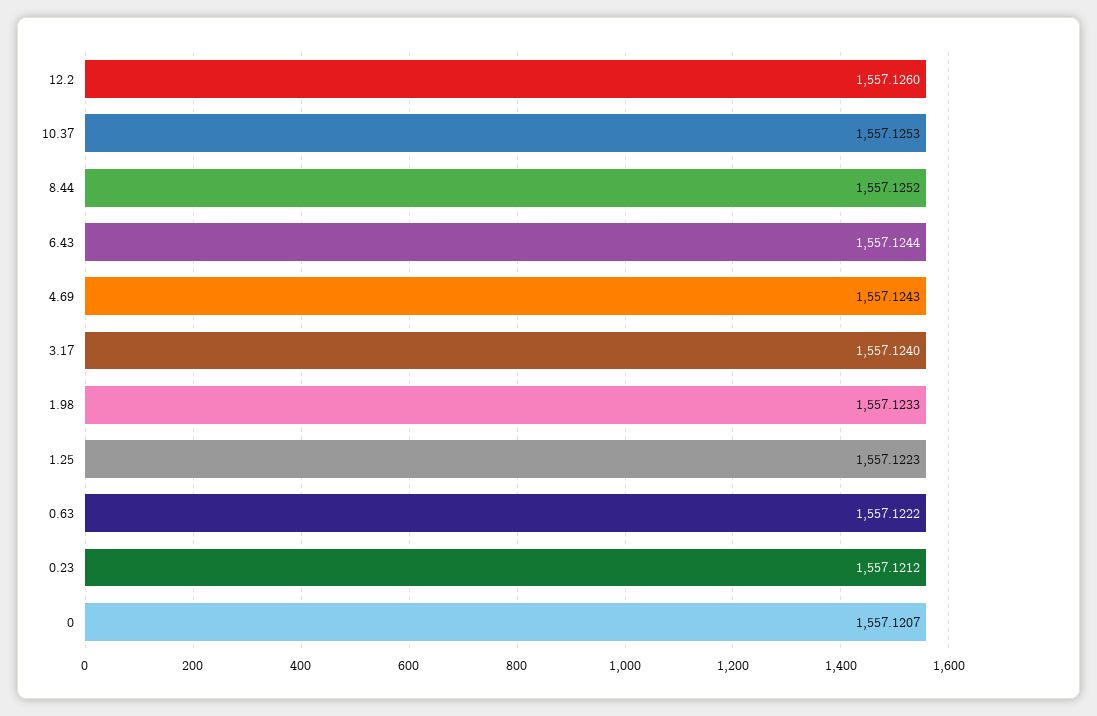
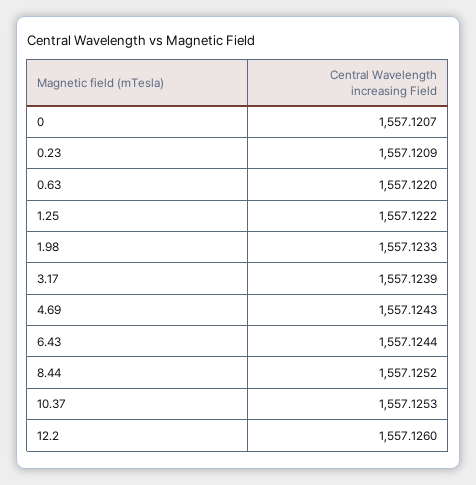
  {
    "12.2": 1557.126,
    "10.37": 1557.1253,
    "8.44": 1557.1252,
    "6.43": 1557.1244,
    "4.69": 1557.1243,
-   "3.17": 1557.124,
+   "3.17": 1557.1239,
    "1.98": 1557.1233,
-   "1.25": 1557.1223,
+   "1.25": 1557.1222,
-   "0.63": 1557.1222,
+   "0.63": 1557.122,
-   "0.23": 1557.1212,
+   "0.23": 1557.1209,
    "0": 1557.1207
  }

